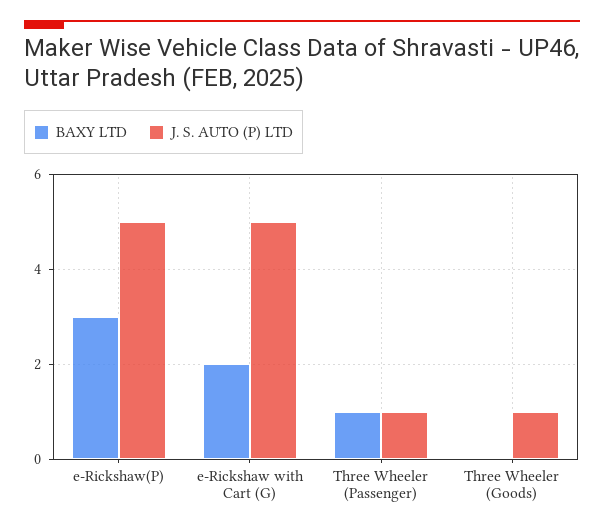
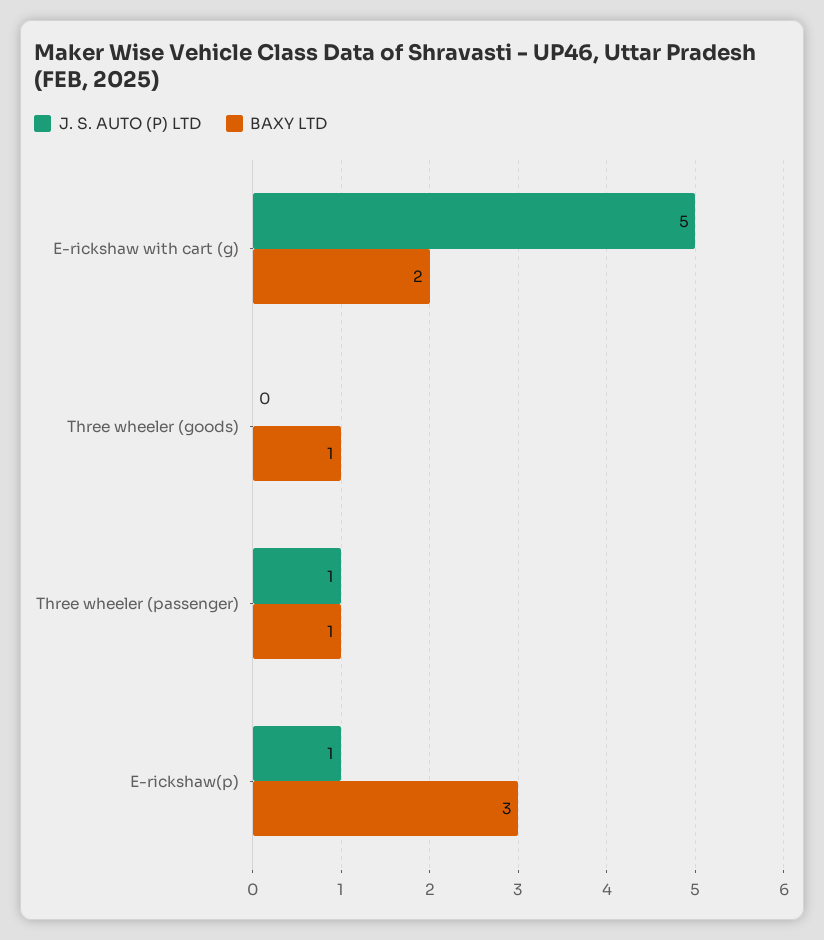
  {
    "BAXY LTD": {
      "e-Rickshaw(P)": 3,
      "e-Rickshaw with Cart (G)": 2,
      "Three Wheeler (Passenger)": 1,
-     "Three Wheeler (Goods)": 0
+     "Three Wheeler (Goods)": 1
    },
    "J. S. AUTO (P) LTD": {
-     "e-Rickshaw(P)": 5,
+     "e-Rickshaw(P)": 1,
      "e-Rickshaw with Cart (G)": 5,
      "Three Wheeler (Passenger)": 1,
-     "Three Wheeler (Goods)": 1
+     "Three Wheeler (Goods)": 0
    }
  }

